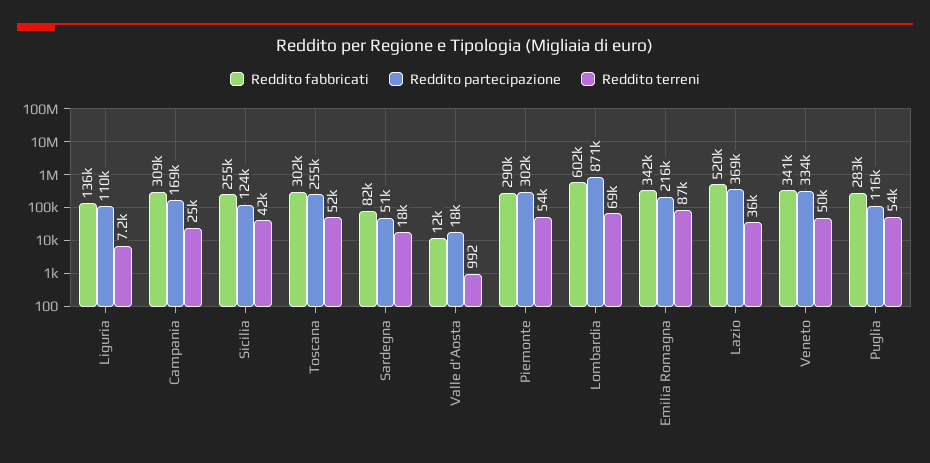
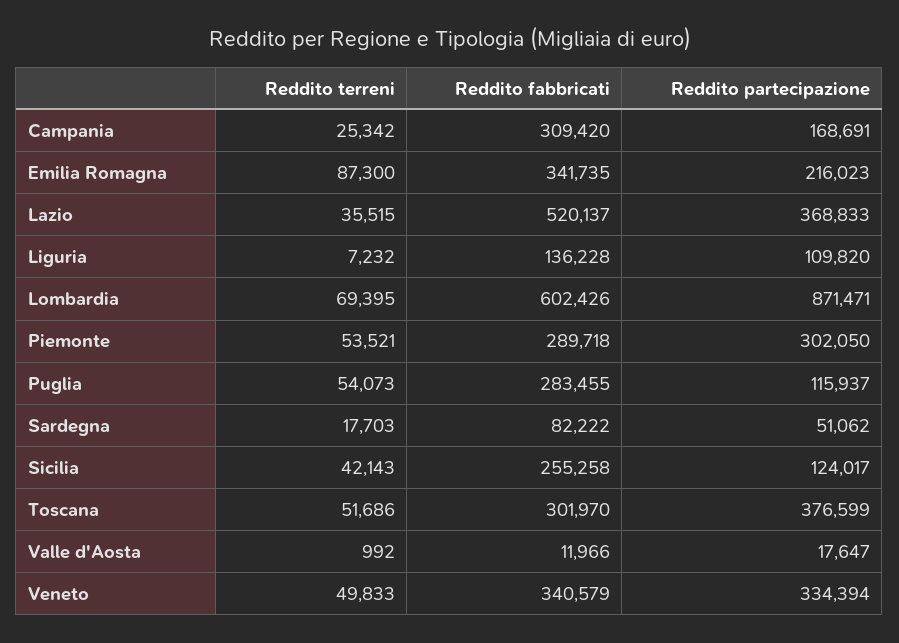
  {
    "Reddito fabbricati": {
      "Liguria": 136228,
      "Campania": 309420,
      "Sicilia": 255258,
      "Toscana": 301970,
      "Sardegna": 82222,
      "Valle d'Aosta": 11966,
      "Piemonte": 289718,
      "Lombardia": 602426,
      "Emilia Romagna": 341735,
      "Lazio": 520137,
      "Veneto": 340579,
      "Puglia": 283455
    },
    "Reddito partecipazione": {
      "Liguria": 109820,
      "Campania": 168691,
      "Sicilia": 124017,
-     "Toscana": 255000,
+     "Toscana": 376599,
      "Sardegna": 51062,
      "Valle d'Aosta": 17647,
      "Piemonte": 302050,
      "Lombardia": 871471,
      "Emilia Romagna": 216023,
      "Lazio": 368833,
      "Veneto": 334394,
      "Puglia": 115937
    },
    "Reddito terreni": {
      "Liguria": 7232,
      "Campania": 25342,
      "Sicilia": 42143,
      "Toscana": 51686,
      "Sardegna": 17703,
      "Valle d'Aosta": 992,
      "Piemonte": 53521,
      "Lombardia": 69395,
      "Emilia Romagna": 87300,
      "Lazio": 35515,
      "Veneto": 49833,
      "Puglia": 54073
    }
  }

